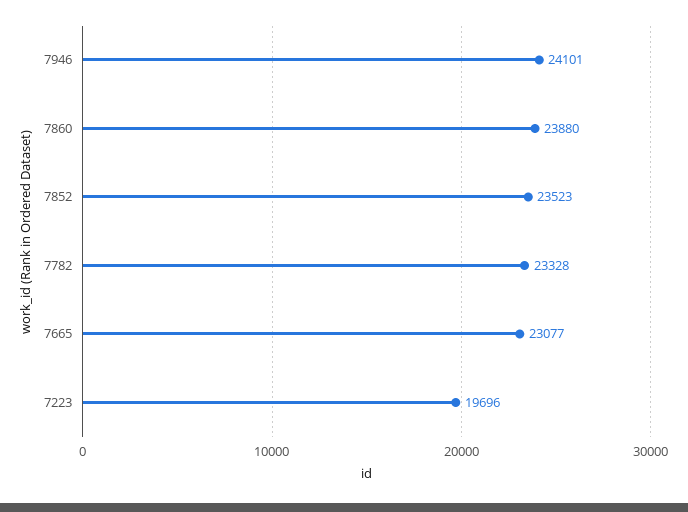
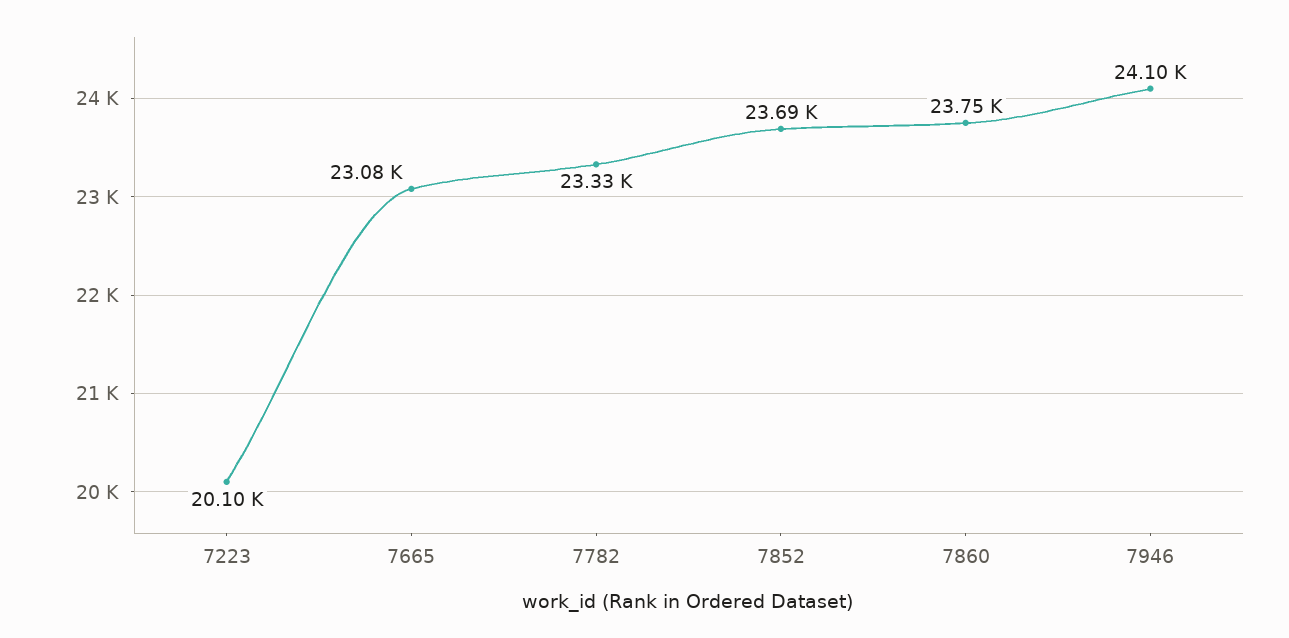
  {
    "7946": 24101,
-   "7860": 23880,
+   "7860": 23750,
-   "7852": 23523,
+   "7852": 23690,
    "7782": 23328,
    "7665": 23077,
-   "7223": 19696
+   "7223": 20100
  }

